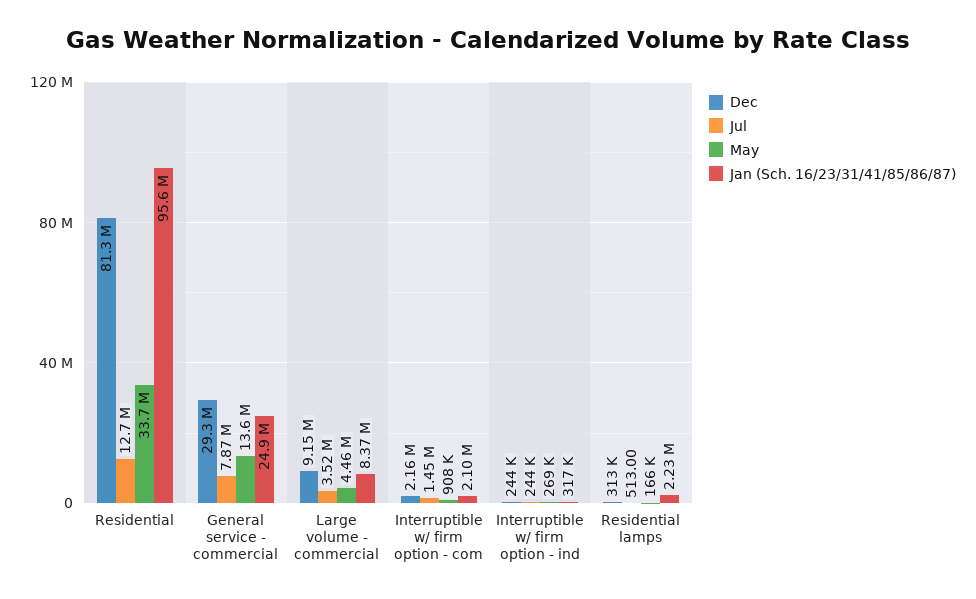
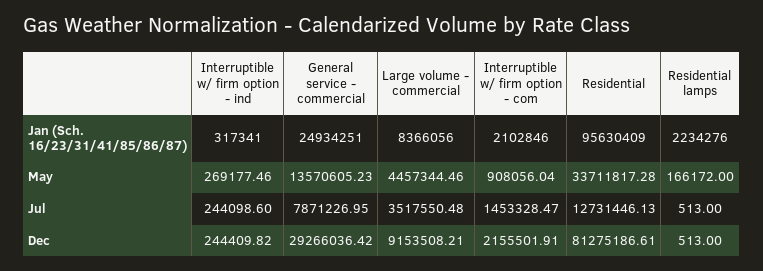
  {
    "Dec": {
      "Residential": 81275186.61,
      "General service - commercial": 29266036.42,
      "Large volume - commercial": 9153508.21,
      "Interruptible w/ firm option - com": 2155501.91,
      "Interruptible w/ firm option - ind": 244409.82,
-     "Residential lamps": 313000
+     "Residential lamps": 513
    },
    "Jul": {
      "Residential": 12731446.13,
      "General service - commercial": 7871226.95,
      "Large volume - commercial": 3517550.48,
      "Interruptible w/ firm option - com": 1453328.47,
      "Interruptible w/ firm option - ind": 244098.6,
      "Residential lamps": 513
    },
    "May": {
      "Residential": 33711817.28,
      "General service - commercial": 13570605.23,
      "Large volume - commercial": 4457344.46,
      "Interruptible w/ firm option - com": 908056.04,
      "Interruptible w/ firm option - ind": 269177.46,
      "Residential lamps": 166172
    },
    "Jan (Sch. 16/23/31/41/85/86/87)": {
      "Residential": 95630409,
      "General service - commercial": 24934251,
      "Large volume - commercial": 8366056,
      "Interruptible w/ firm option - com": 2102846,
      "Interruptible w/ firm option - ind": 317341,
      "Residential lamps": 2234276
    }
  }

